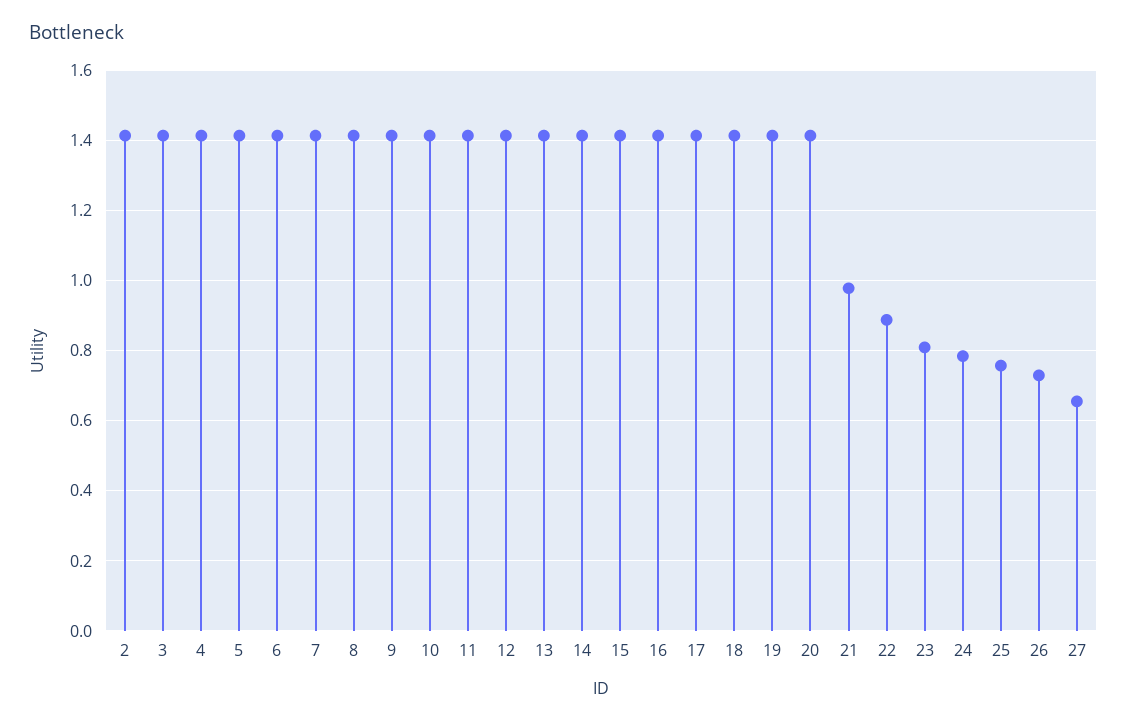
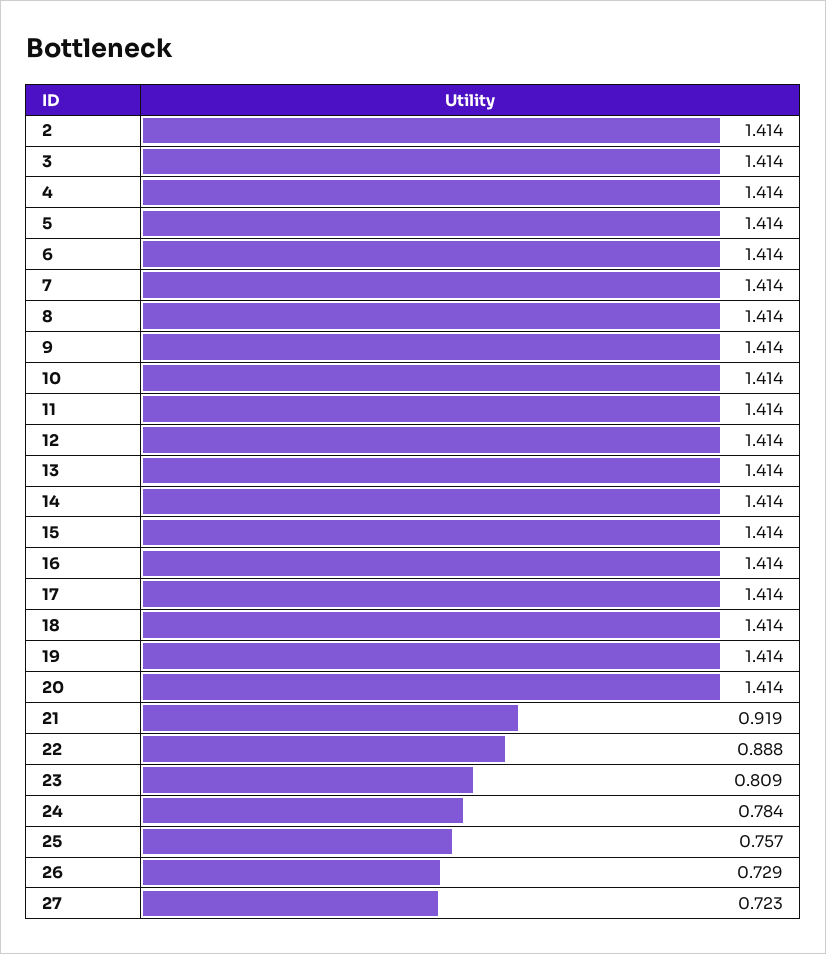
  {
    "2": 1.414,
    "3": 1.414,
    "4": 1.414,
    "5": 1.414,
    "6": 1.414,
    "7": 1.414,
    "8": 1.414,
    "9": 1.414,
    "10": 1.414,
    "11": 1.414,
    "12": 1.414,
    "13": 1.414,
    "14": 1.414,
    "15": 1.414,
    "16": 1.414,
    "17": 1.414,
    "18": 1.414,
    "19": 1.414,
    "20": 1.414,
-   "21": 0.98,
+   "21": 0.919,
    "22": 0.888,
    "23": 0.809,
    "24": 0.784,
    "25": 0.757,
    "26": 0.729,
-   "27": 0.66
+   "27": 0.723
  }

